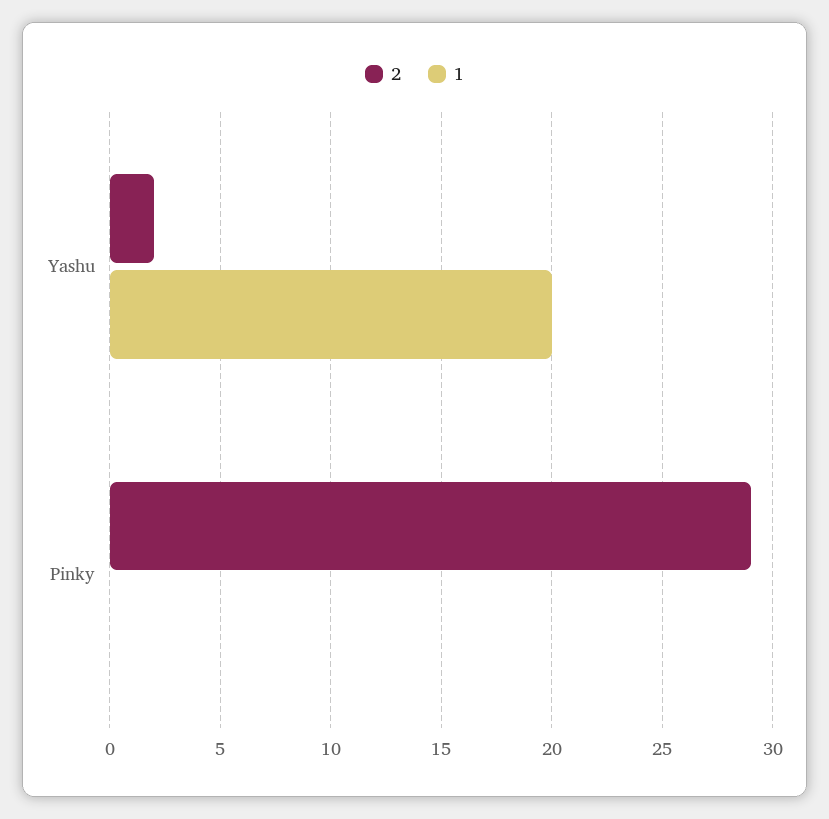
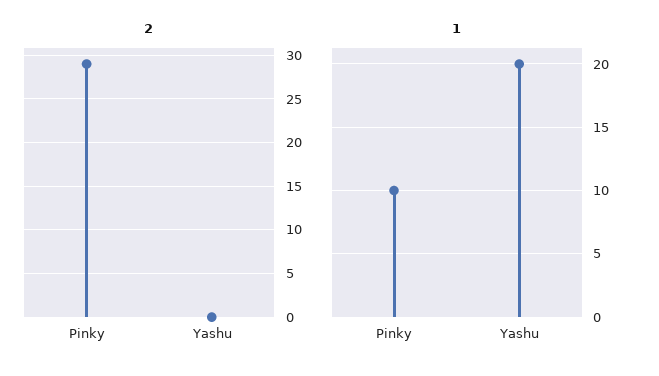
  {
    "2": {
-     "Yashu": 2,
+     "Yashu": 0,
      "Pinky": 29
    },
    "1": {
      "Yashu": 20,
-     "Pinky": 0
+     "Pinky": 10
    }
  }

